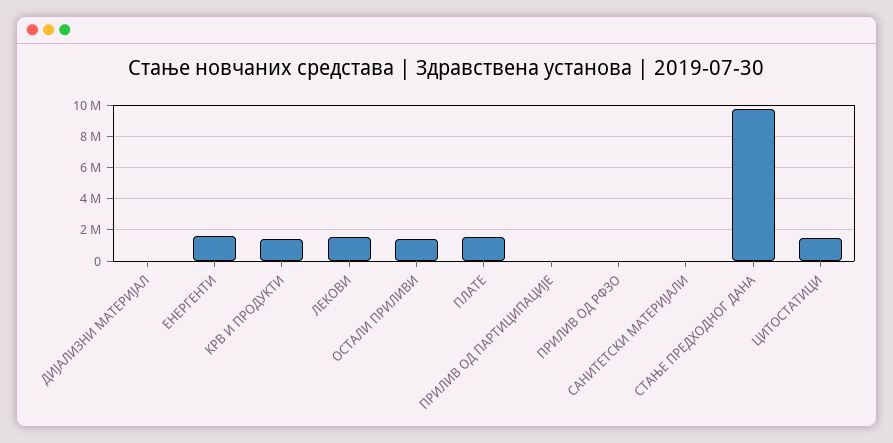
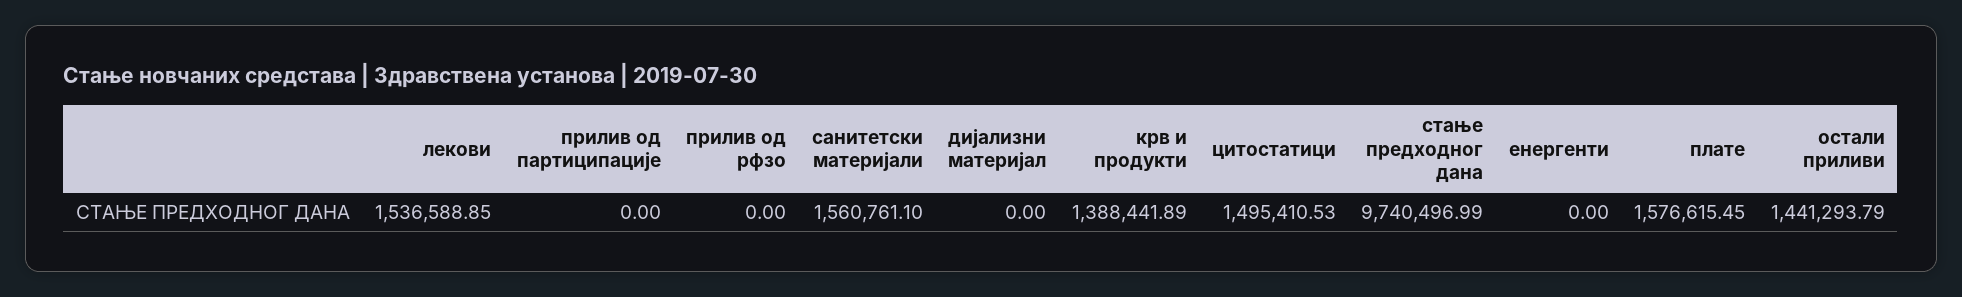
  {
    "ДИЈАЛИЗНИ МАТЕРИЈАЛ": 0,
-   "ЕНЕРГЕНТИ": 1500000,
+   "ЕНЕРГЕНТИ": 0,
    "КРВ И ПРОДУКТИ": 1388441.89,
    "ЛЕКОВИ": 1536588.85,
    "ОСТАЛИ ПРИЛИВИ": 1441293.79,
    "ПЛАТЕ": 1576615.45,
    "ПРИЛИВ ОД ПАРТИЦИПАЦИЈЕ": 0,
    "ПРИЛИВ ОД РФЗО": 0,
-   "САНИТЕТСКИ МАТЕРИЈАЛИ": 0,
+   "САНИТЕТСКИ МАТЕРИЈАЛИ": 1560761.1,
    "СТАЊЕ ПРЕДХОДНОГ ДАНА": 9740496.99,
    "ЦИТОСТАТИЦИ": 1495410.53
  }

